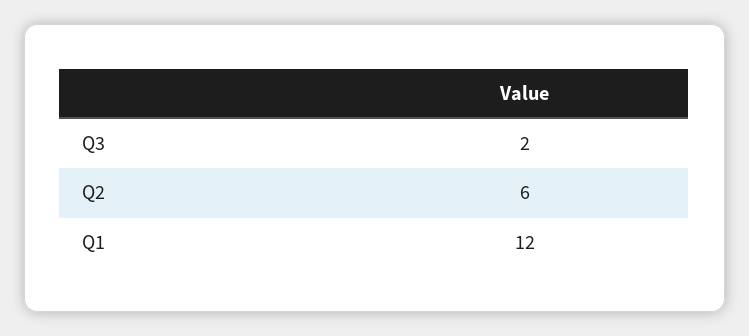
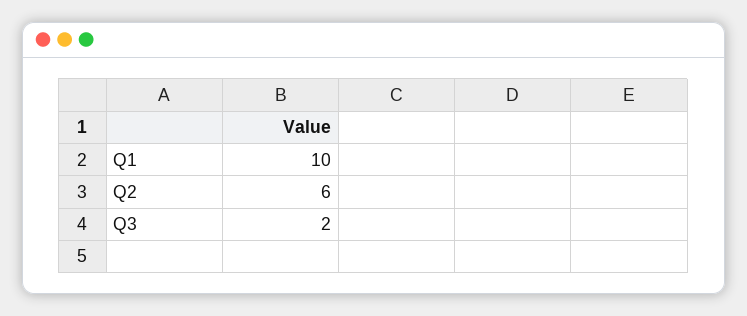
  {
    "Q3": 2,
    "Q2": 6,
-   "Q1": 12
+   "Q1": 10
  }

